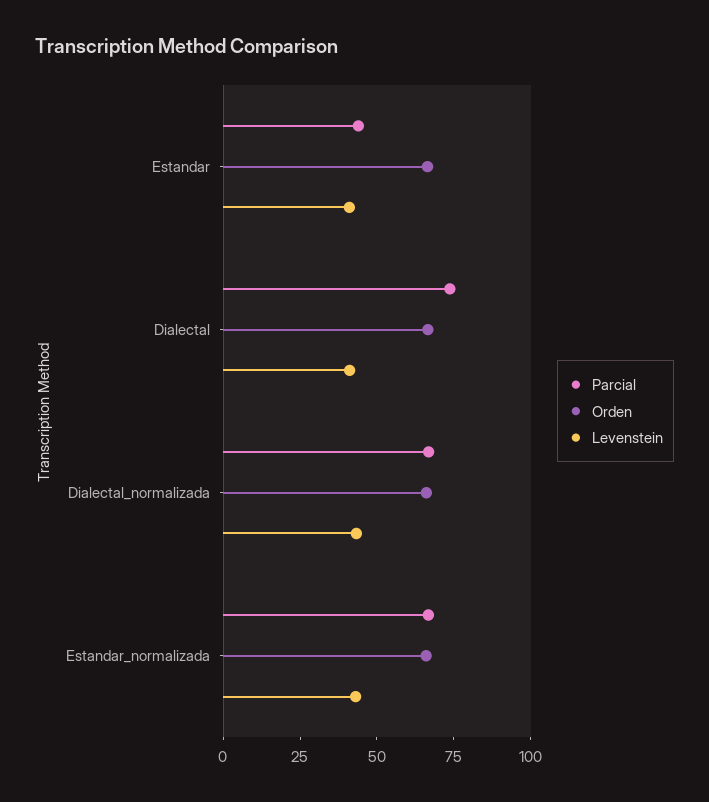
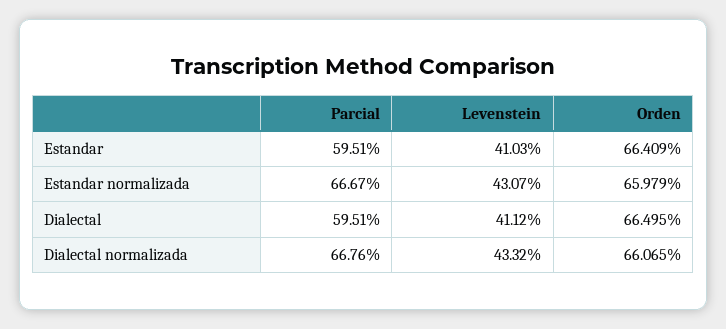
  {
    "Parcial": {
-     "Estandar": 45,
+     "Estandar": 59.51,
-     "Dialectal": 75,
+     "Dialectal": 59.51,
      "Dialectal_normalizada": 66.76,
      "Estandar_normalizada": 66.67
    },
    "Orden": {
      "Estandar": 66.409,
      "Dialectal": 66.495,
      "Dialectal_normalizada": 66.065,
      "Estandar_normalizada": 65.979
    },
    "Levenstein": {
      "Estandar": 41.03,
      "Dialectal": 41.12,
      "Dialectal_normalizada": 43.32,
      "Estandar_normalizada": 43.07
    }
  }

